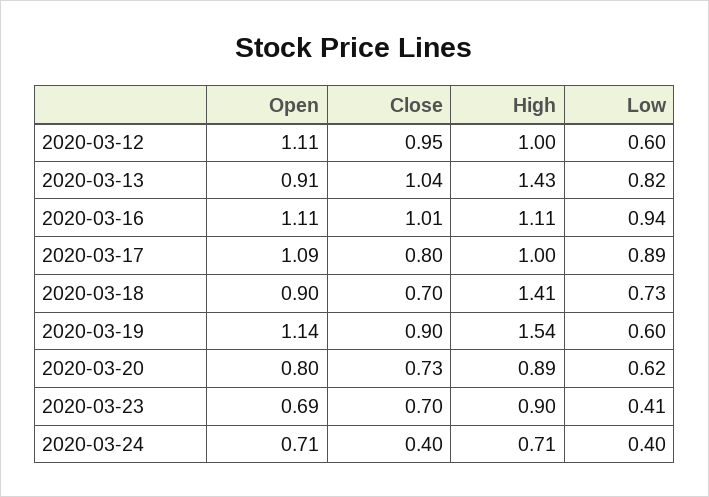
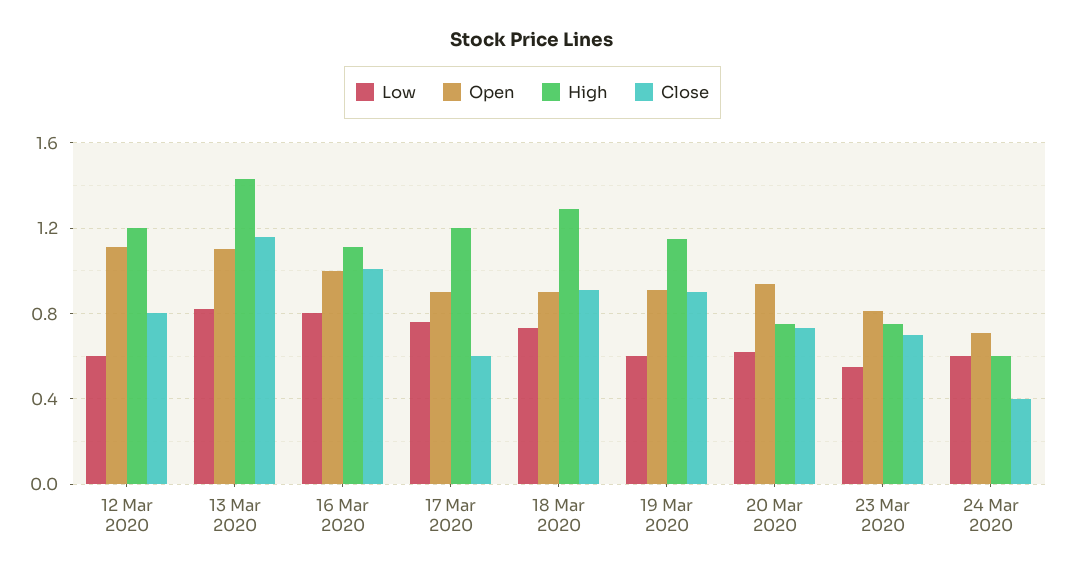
  {
    "Open": {
      "2020-03-12": 1.11,
-     "2020-03-13": 0.91,
+     "2020-03-13": 1.1,
-     "2020-03-16": 1.11,
+     "2020-03-16": 1,
-     "2020-03-17": 1.09,
+     "2020-03-17": 0.9,
      "2020-03-18": 0.9,
-     "2020-03-19": 1.14,
+     "2020-03-19": 0.9,
-     "2020-03-20": 0.8,
+     "2020-03-20": 0.95,
-     "2020-03-23": 0.69,
+     "2020-03-23": 0.8,
      "2020-03-24": 0.71
    },
    "Close": {
-     "2020-03-12": 0.95,
+     "2020-03-12": 0.8,
-     "2020-03-13": 1.04,
+     "2020-03-13": 1.15,
      "2020-03-16": 1.01,
-     "2020-03-17": 0.8,
+     "2020-03-17": 0.6,
-     "2020-03-18": 0.7,
+     "2020-03-18": 0.9,
      "2020-03-19": 0.9,
      "2020-03-20": 0.73,
      "2020-03-23": 0.7,
      "2020-03-24": 0.4
    },
    "High": {
-     "2020-03-12": 1,
+     "2020-03-12": 1.2,
      "2020-03-13": 1.43,
      "2020-03-16": 1.11,
-     "2020-03-17": 1,
+     "2020-03-17": 1.2,
-     "2020-03-18": 1.41,
+     "2020-03-18": 1.3,
-     "2020-03-19": 1.54,
+     "2020-03-19": 1.15,
-     "2020-03-20": 0.89,
+     "2020-03-20": 0.75,
-     "2020-03-23": 0.9,
+     "2020-03-23": 0.75,
-     "2020-03-24": 0.71
+     "2020-03-24": 0.6
    },
    "Low": {
      "2020-03-12": 0.6,
      "2020-03-13": 0.82,
-     "2020-03-16": 0.94,
+     "2020-03-16": 0.8,
-     "2020-03-17": 0.89,
+     "2020-03-17": 0.75,
      "2020-03-18": 0.73,
      "2020-03-19": 0.6,
      "2020-03-20": 0.62,
-     "2020-03-23": 0.41,
+     "2020-03-23": 0.55,
-     "2020-03-24": 0.4
+     "2020-03-24": 0.6
    }
  }

